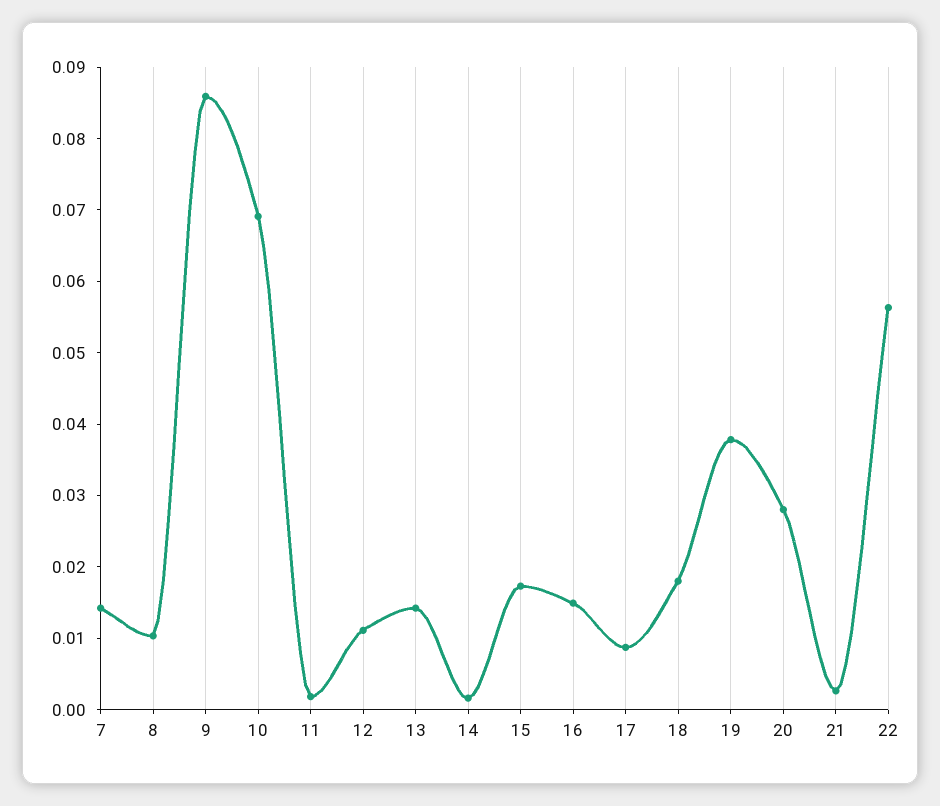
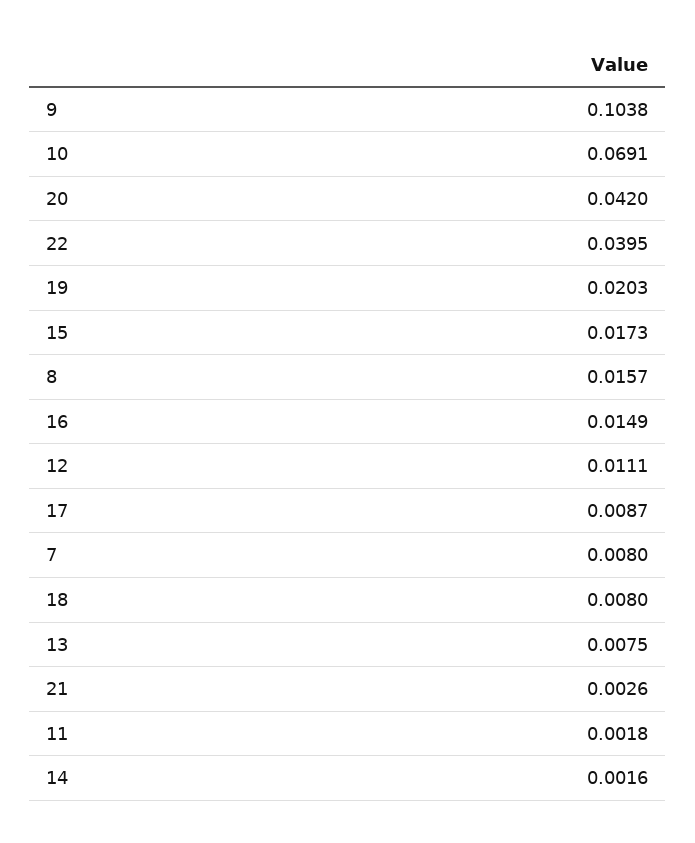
  {
-   "7": 0.014,
+   "7": 0.008,
-   "8": 0.01,
+   "8": 0.0157,
-   "9": 0.086,
+   "9": 0.1038,
    "10": 0.0691,
    "11": 0.0018,
    "12": 0.0111,
-   "13": 0.014,
+   "13": 0.0075,
    "14": 0.0016,
    "15": 0.0173,
    "16": 0.0149,
    "17": 0.0087,
-   "18": 0.018,
+   "18": 0.008,
-   "19": 0.038,
+   "19": 0.0203,
-   "20": 0.028,
+   "20": 0.042,
    "21": 0.0026,
-   "22": 0.056
+   "22": 0.0395
  }

